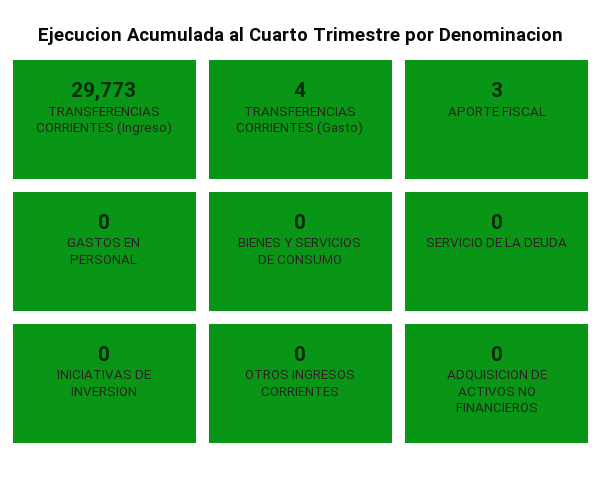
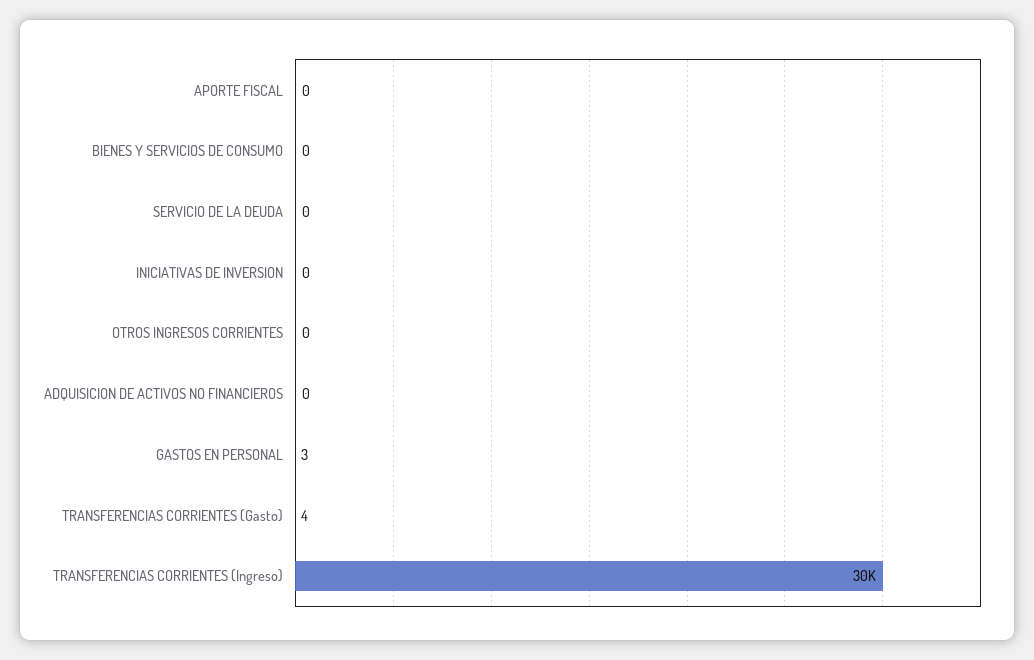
  {
    "TRANSFERENCIAS CORRIENTES (Ingreso)": 29773,
    "TRANSFERENCIAS CORRIENTES (Gasto)": 4,
-   "APORTE FISCAL": 3,
+   "APORTE FISCAL": 0,
-   "GASTOS EN PERSONAL": 0,
+   "GASTOS EN PERSONAL": 3,
    "BIENES Y SERVICIOS DE CONSUMO": 0,
    "SERVICIO DE LA DEUDA": 0,
    "INICIATIVAS DE INVERSION": 0,
    "OTROS INGRESOS CORRIENTES": 0,
    "ADQUISICION DE ACTIVOS NO FINANCIEROS": 0
  }

